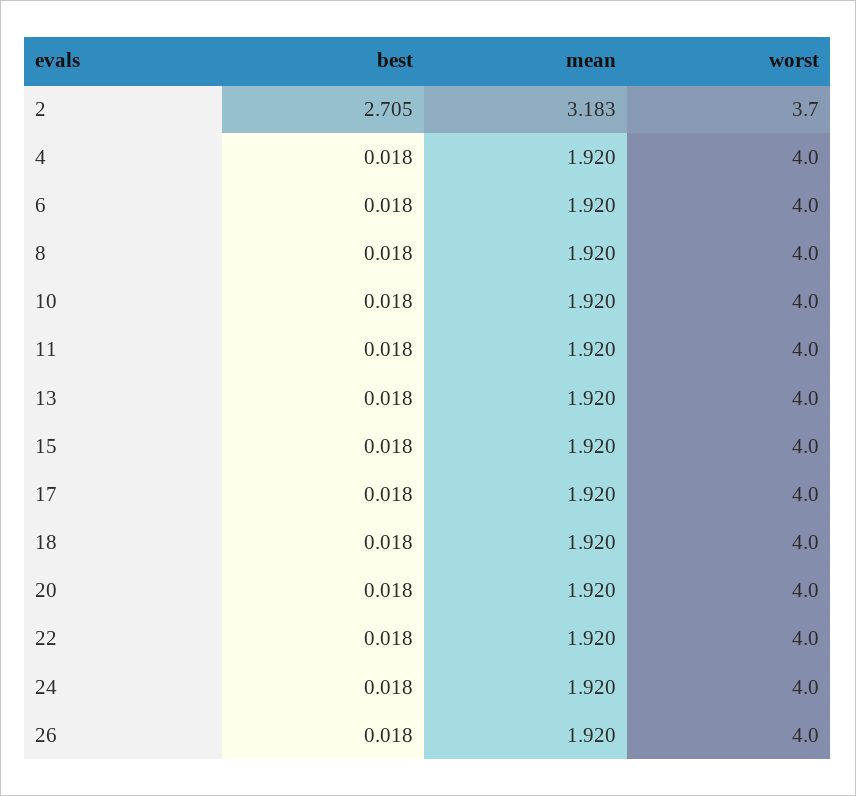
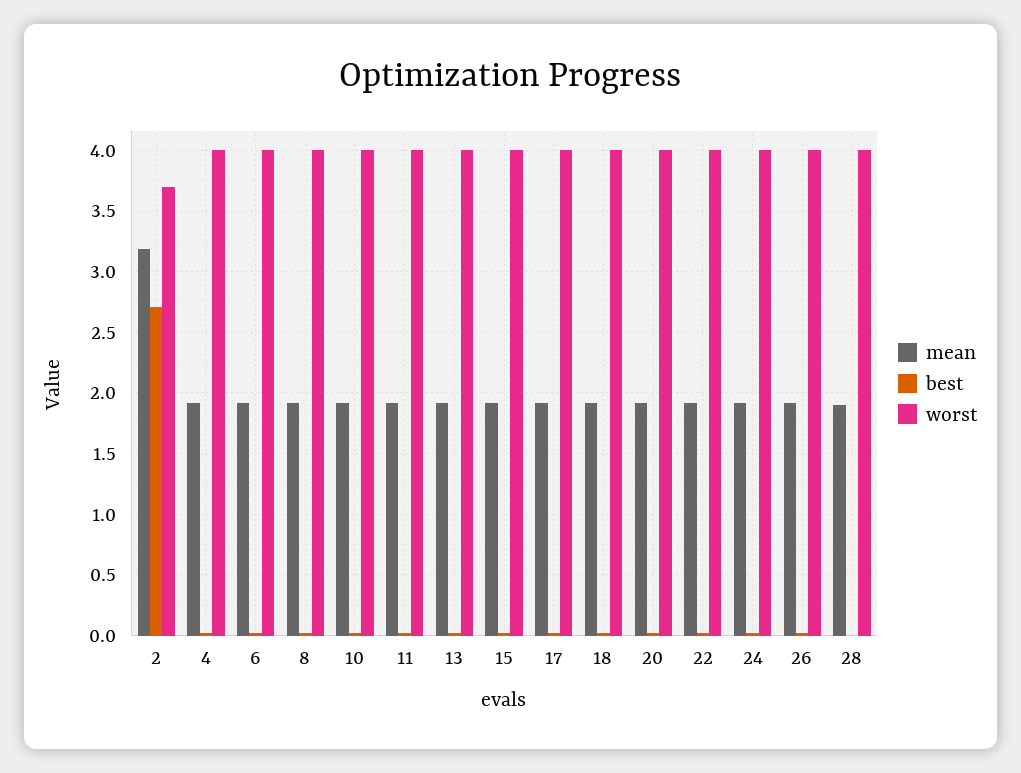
  {
    "best": {
      "2": 2.705,
      "4": 0.018,
      "6": 0.018,
      "8": 0.018,
      "10": 0.018,
      "11": 0.018,
      "13": 0.018,
      "15": 0.018,
      "17": 0.018,
      "18": 0.018,
      "20": 0.018,
      "22": 0.018,
      "24": 0.018,
-     "26": 0.018
+     "26": 0.018,
+     "28": 0
    },
    "mean": {
      "2": 3.183,
      "4": 1.92,
      "6": 1.92,
      "8": 1.92,
      "10": 1.92,
      "11": 1.92,
      "13": 1.92,
      "15": 1.92,
      "17": 1.92,
      "18": 1.92,
      "20": 1.92,
      "22": 1.92,
      "24": 1.92,
-     "26": 1.92
+     "26": 1.92,
+     "28": 1.9
    },
    "worst": {
      "2": 3.7,
      "4": 4,
      "6": 4,
      "8": 4,
      "10": 4,
      "11": 4,
      "13": 4,
      "15": 4,
      "17": 4,
      "18": 4,
      "20": 4,
      "22": 4,
      "24": 4,
-     "26": 4
+     "26": 4,
+     "28": 4
    }
  }

